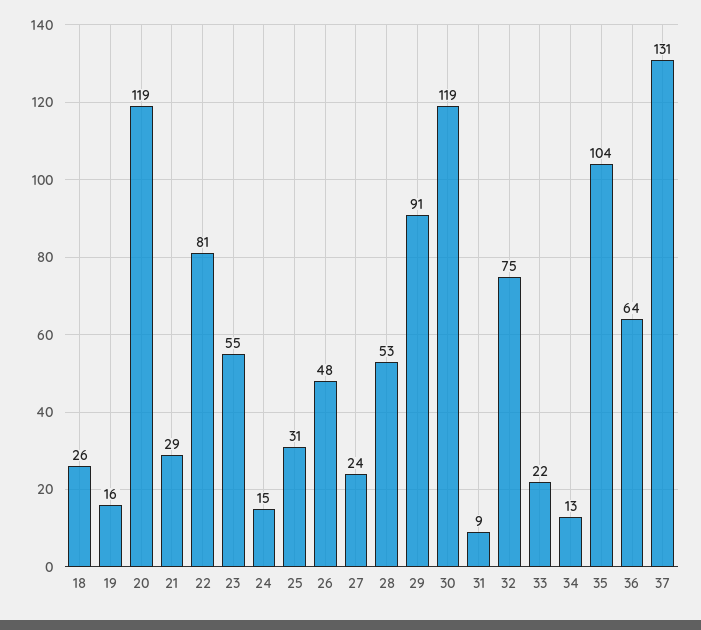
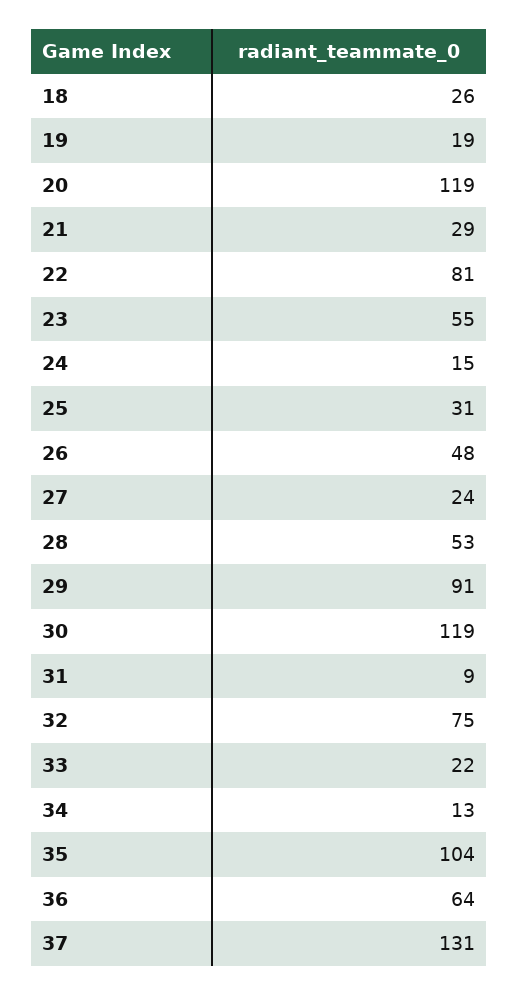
  {
    "18": 26,
-   "19": 16,
+   "19": 19,
    "20": 119,
    "21": 29,
    "22": 81,
    "23": 55,
    "24": 15,
    "25": 31,
    "26": 48,
    "27": 24,
    "28": 53,
    "29": 91,
    "30": 119,
    "31": 9,
    "32": 75,
    "33": 22,
    "34": 13,
    "35": 104,
    "36": 64,
    "37": 131
  }

